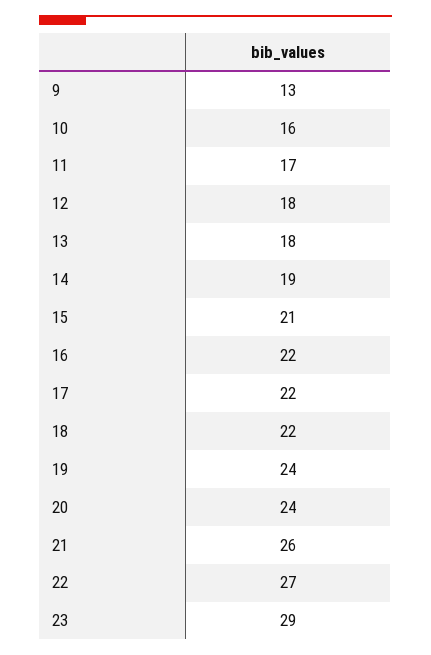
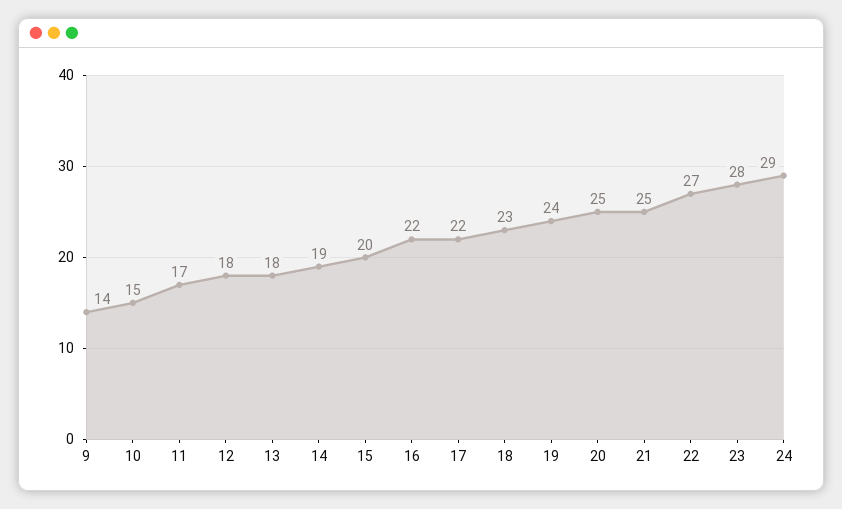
  {
-   "9": 13,
+   "9": 14,
-   "10": 16,
+   "10": 15,
    "11": 17,
    "12": 18,
    "13": 18,
    "14": 19,
-   "15": 21,
+   "15": 20,
    "16": 22,
    "17": 22,
-   "18": 22,
+   "18": 23,
    "19": 24,
-   "20": 24,
+   "20": 25,
-   "21": 26,
+   "21": 25,
    "22": 27,
-   "23": 29
+   "23": 28,
+   "24": 29
  }

